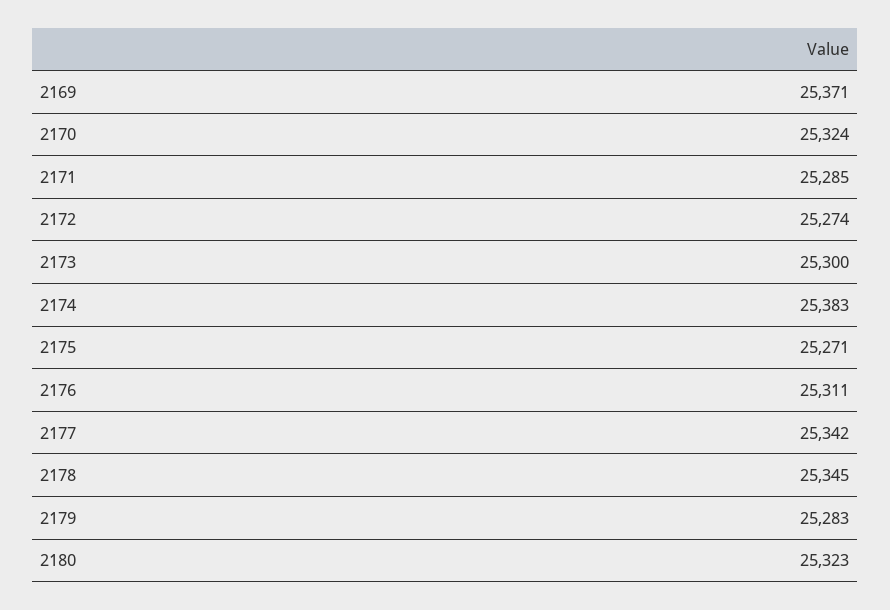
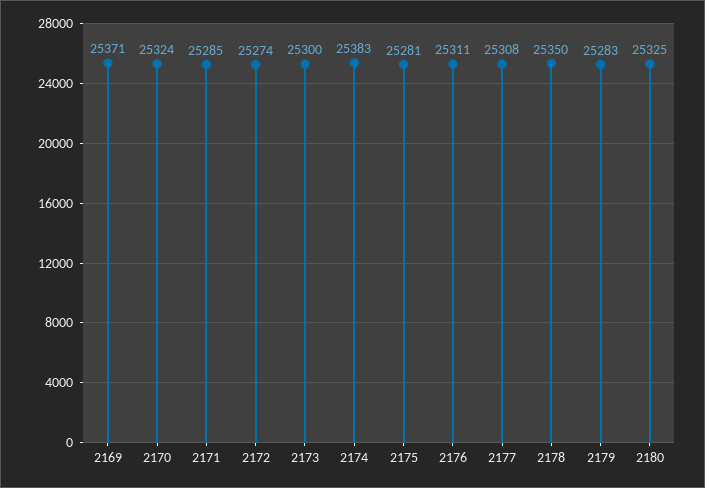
  {
    "2169": 25371,
    "2170": 25324,
    "2171": 25285,
    "2172": 25274,
    "2173": 25300,
    "2174": 25383,
-   "2175": 25271,
+   "2175": 25281,
    "2176": 25311,
-   "2177": 25342,
+   "2177": 25308,
-   "2178": 25345,
+   "2178": 25350,
    "2179": 25283,
-   "2180": 25323
+   "2180": 25325
  }

